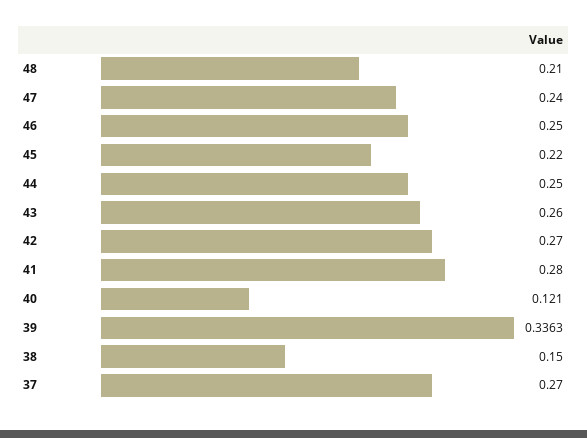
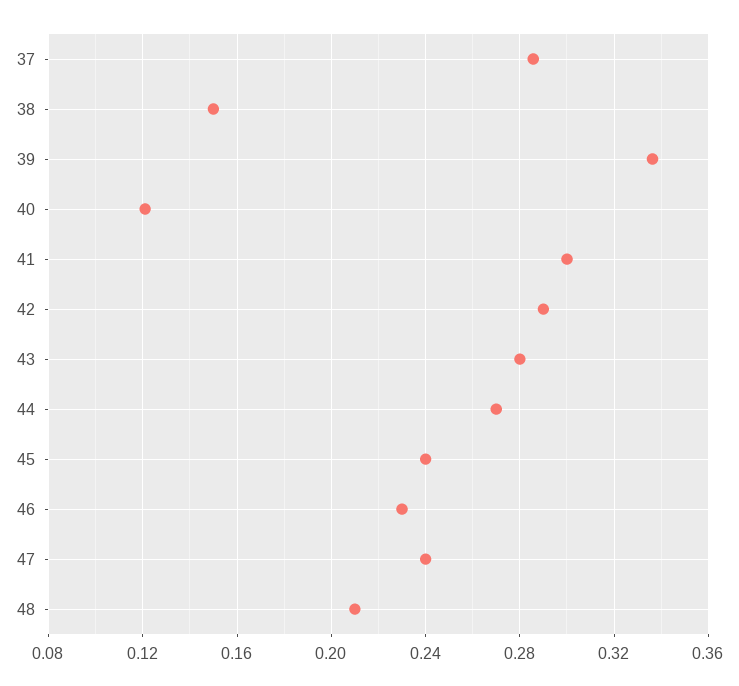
  {
    "48": 0.21,
    "47": 0.24,
-   "46": 0.25,
+   "46": 0.23,
-   "45": 0.22,
+   "45": 0.24,
-   "44": 0.25,
+   "44": 0.27,
-   "43": 0.26,
+   "43": 0.28,
-   "42": 0.27,
+   "42": 0.29,
-   "41": 0.28,
+   "41": 0.3,
    "40": 0.121,
    "39": 0.3363,
    "38": 0.15,
-   "37": 0.27
+   "37": 0.285
  }

